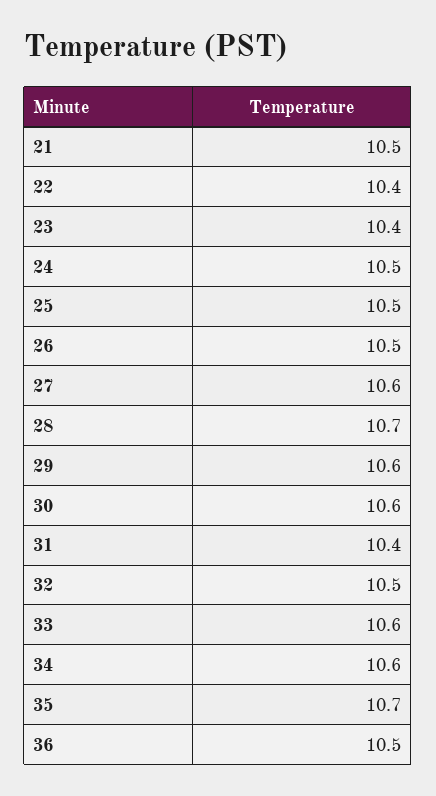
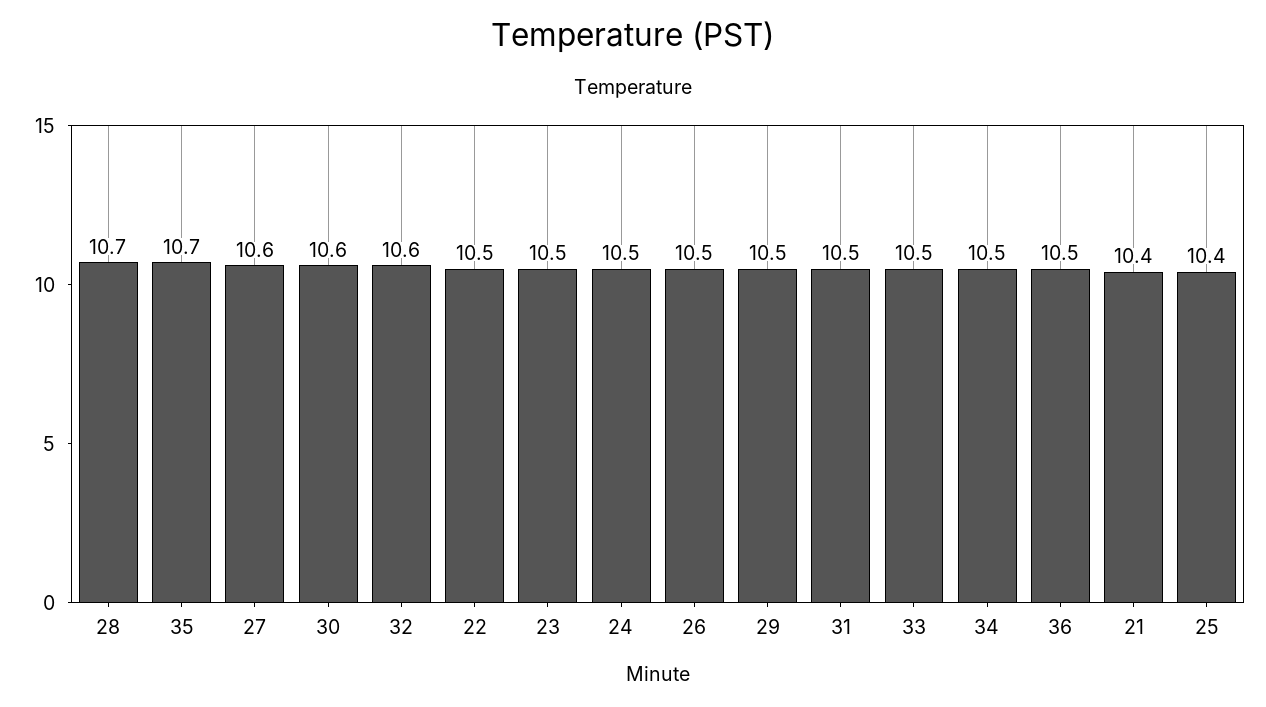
  {
-   "21": 10.5,
+   "21": 10.4,
-   "22": 10.4,
+   "22": 10.5,
-   "23": 10.4,
+   "23": 10.5,
    "24": 10.5,
-   "25": 10.5,
+   "25": 10.4,
    "26": 10.5,
    "27": 10.6,
    "28": 10.7,
-   "29": 10.6,
+   "29": 10.5,
    "30": 10.6,
-   "31": 10.4,
+   "31": 10.5,
-   "32": 10.5,
+   "32": 10.6,
-   "33": 10.6,
+   "33": 10.5,
-   "34": 10.6,
+   "34": 10.5,
    "35": 10.7,
    "36": 10.5
  }

